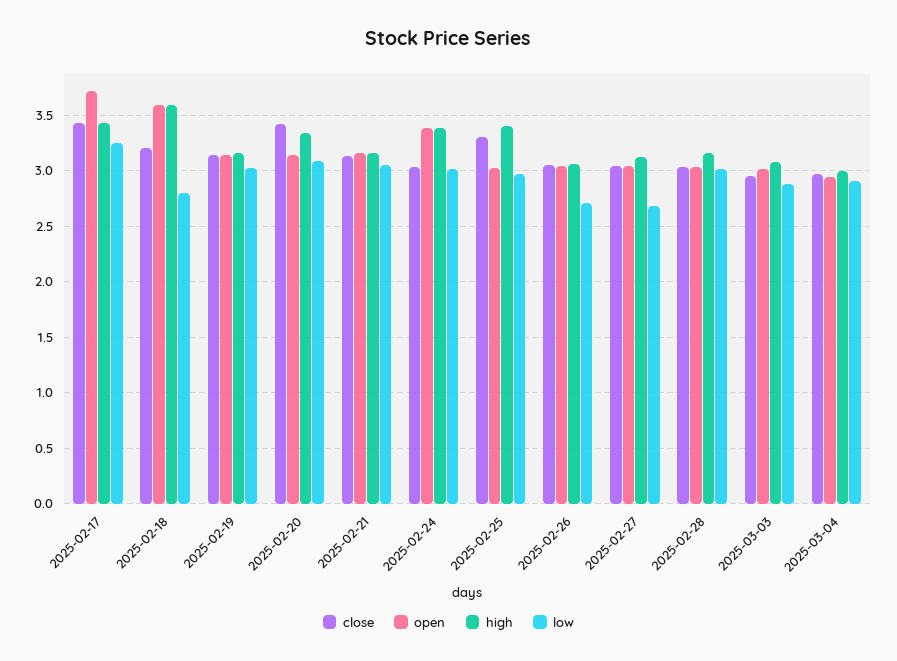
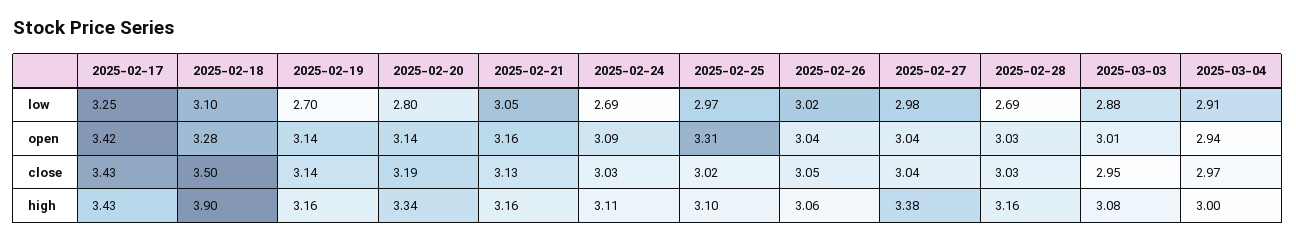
  {
    "close": {
      "2025-02-17": 3.43,
-     "2025-02-18": 3.2,
+     "2025-02-18": 3.5,
      "2025-02-19": 3.14,
-     "2025-02-20": 3.4,
+     "2025-02-20": 3.19,
      "2025-02-21": 3.13,
      "2025-02-24": 3.03,
-     "2025-02-25": 3.3,
+     "2025-02-25": 3.02,
      "2025-02-26": 3.05,
      "2025-02-27": 3.04,
      "2025-02-28": 3.03,
      "2025-03-03": 2.95,
      "2025-03-04": 2.97
    },
    "open": {
-     "2025-02-17": 3.7,
+     "2025-02-17": 3.42,
-     "2025-02-18": 3.6,
+     "2025-02-18": 3.28,
      "2025-02-19": 3.14,
      "2025-02-20": 3.14,
      "2025-02-21": 3.16,
-     "2025-02-24": 3.4,
+     "2025-02-24": 3.09,
-     "2025-02-25": 3,
+     "2025-02-25": 3.31,
      "2025-02-26": 3.04,
      "2025-02-27": 3.04,
      "2025-02-28": 3.03,
      "2025-03-03": 3.01,
      "2025-03-04": 2.94
    },
    "high": {
      "2025-02-17": 3.43,
-     "2025-02-18": 3.6,
+     "2025-02-18": 3.9,
      "2025-02-19": 3.16,
      "2025-02-20": 3.34,
      "2025-02-21": 3.16,
-     "2025-02-24": 3.4,
+     "2025-02-24": 3.11,
-     "2025-02-25": 3.4,
+     "2025-02-25": 3.1,
      "2025-02-26": 3.06,
-     "2025-02-27": 3.1,
+     "2025-02-27": 3.38,
      "2025-02-28": 3.16,
      "2025-03-03": 3.08,
      "2025-03-04": 3
    },
    "low": {
      "2025-02-17": 3.25,
-     "2025-02-18": 2.8,
+     "2025-02-18": 3.1,
-     "2025-02-19": 3,
+     "2025-02-19": 2.7,
-     "2025-02-20": 3.1,
+     "2025-02-20": 2.8,
      "2025-02-21": 3.05,
-     "2025-02-24": 3,
+     "2025-02-24": 2.69,
      "2025-02-25": 2.97,
-     "2025-02-26": 2.7,
+     "2025-02-26": 3.02,
-     "2025-02-27": 2.7,
+     "2025-02-27": 2.98,
-     "2025-02-28": 3,
+     "2025-02-28": 2.69,
      "2025-03-03": 2.88,
      "2025-03-04": 2.91
    }
  }

